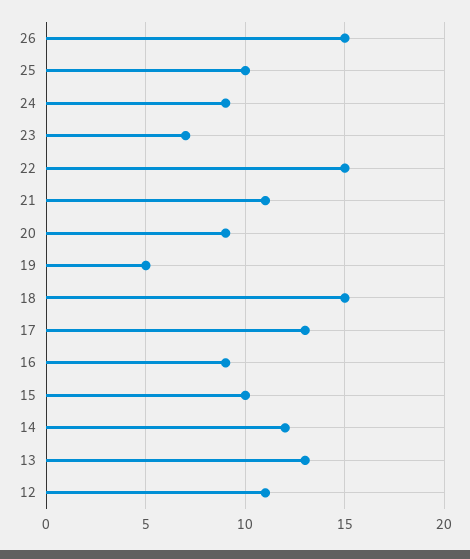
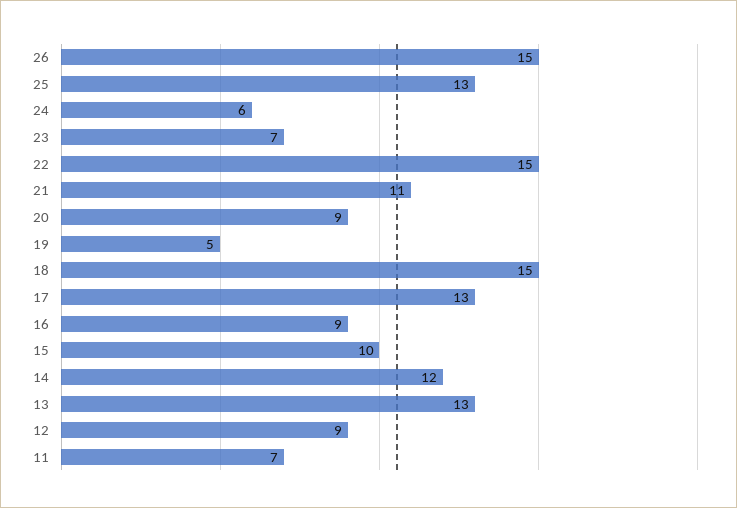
  {
    "26": 15,
-   "25": 10,
+   "25": 13,
-   "24": 9,
+   "24": 6,
    "23": 7,
    "22": 15,
    "21": 11,
    "20": 9,
    "19": 5,
    "18": 15,
    "17": 13,
    "16": 9,
    "15": 10,
    "14": 12,
    "13": 13,
-   "12": 11
+   "12": 9,
+   "11": 7
  }

